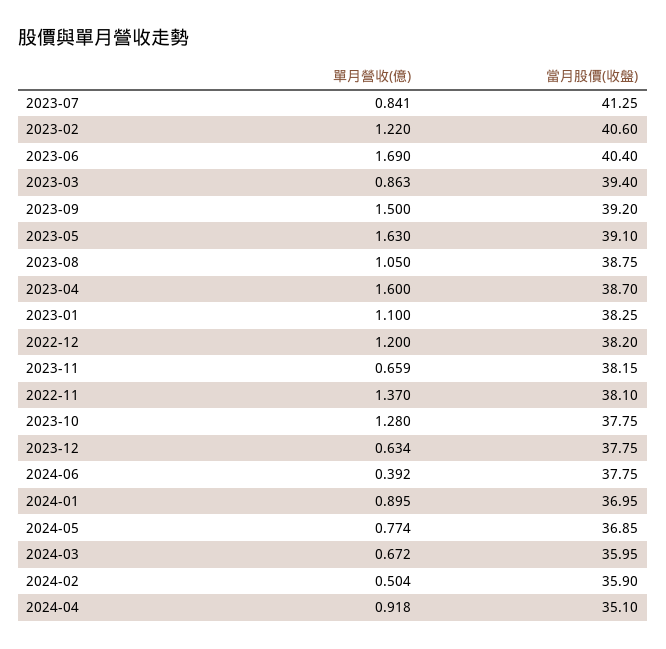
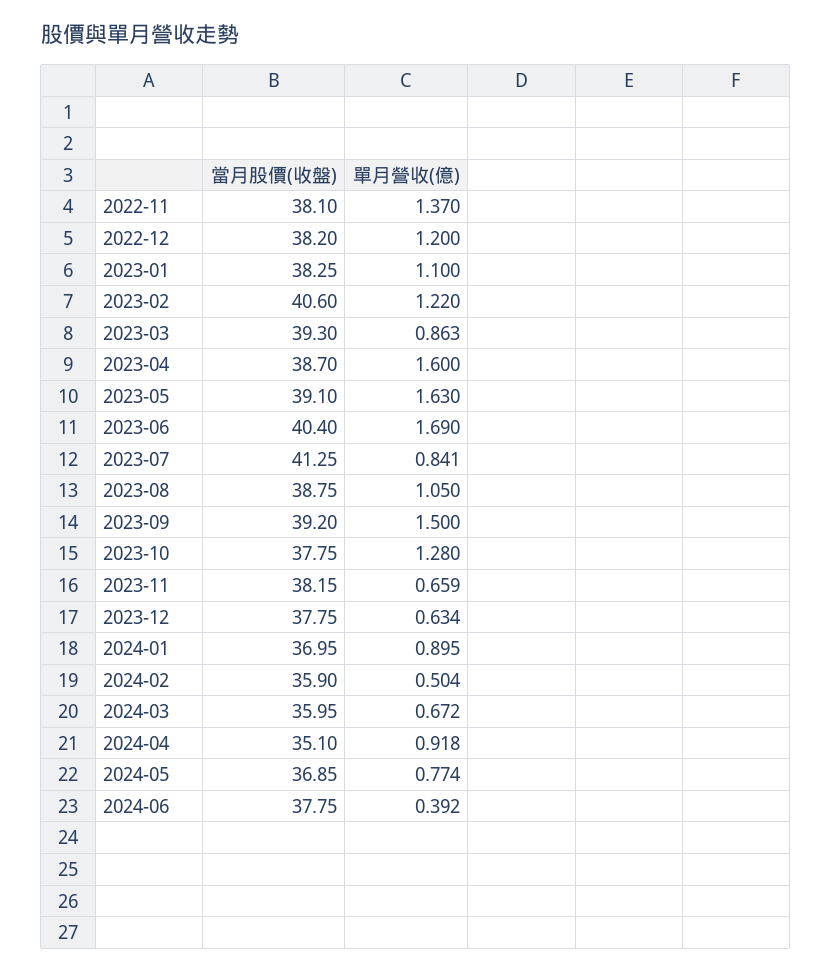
  {
    "單月營收(億)": {
      "2023-07": 0.841,
      "2023-02": 1.22,
      "2023-06": 1.69,
      "2023-03": 0.863,
      "2023-09": 1.5,
      "2023-05": 1.63,
      "2023-08": 1.05,
      "2023-04": 1.6,
      "2023-01": 1.1,
      "2022-12": 1.2,
      "2023-11": 0.659,
      "2022-11": 1.37,
      "2023-10": 1.28,
      "2023-12": 0.634,
      "2024-06": 0.392,
      "2024-01": 0.895,
      "2024-05": 0.774,
      "2024-03": 0.672,
      "2024-02": 0.504,
      "2024-04": 0.918
    },
    "當月股價(收盤)": {
      "2023-07": 41.25,
      "2023-02": 40.6,
      "2023-06": 40.4,
-     "2023-03": 39.4,
+     "2023-03": 39.3,
      "2023-09": 39.2,
      "2023-05": 39.1,
      "2023-08": 38.75,
      "2023-04": 38.7,
      "2023-01": 38.25,
      "2022-12": 38.2,
      "2023-11": 38.15,
      "2022-11": 38.1,
      "2023-10": 37.75,
      "2023-12": 37.75,
      "2024-06": 37.75,
      "2024-01": 36.95,
      "2024-05": 36.85,
      "2024-03": 35.95,
      "2024-02": 35.9,
      "2024-04": 35.1
    }
  }

